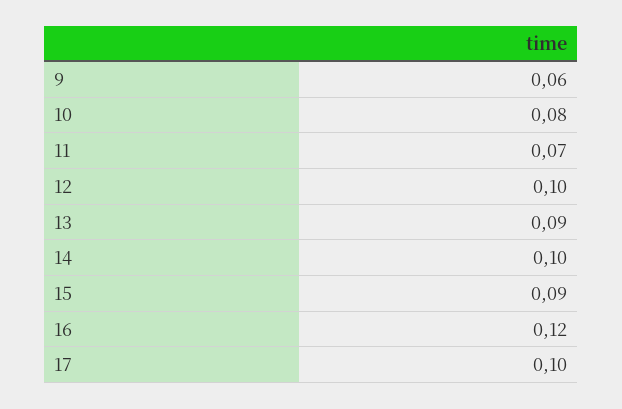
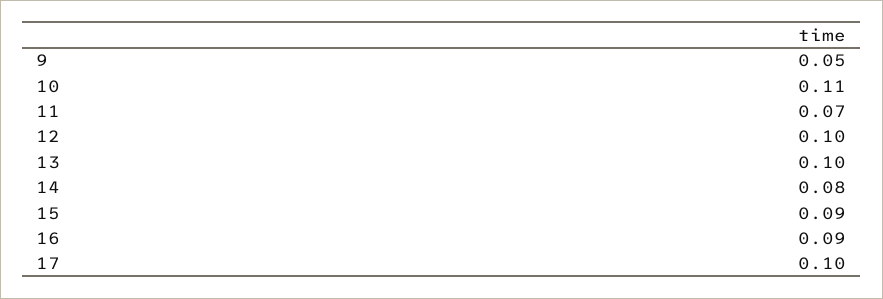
  {
-   "9": 0.06,
+   "9": 0.05,
-   "10": 0.08,
+   "10": 0.11,
    "11": 0.07,
    "12": 0.1,
-   "13": 0.09,
+   "13": 0.1,
-   "14": 0.1,
+   "14": 0.08,
    "15": 0.09,
-   "16": 0.12,
+   "16": 0.09,
    "17": 0.1
  }

